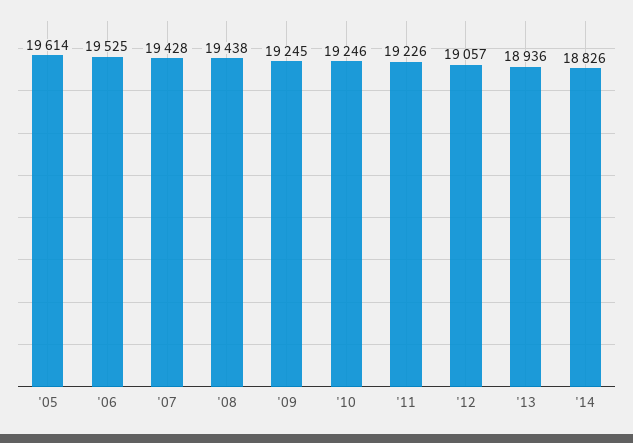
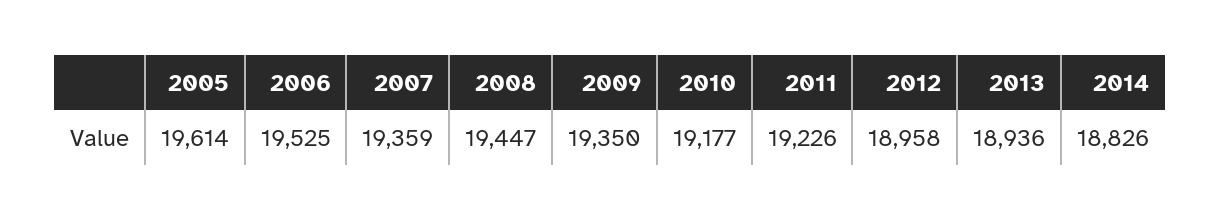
  {
    "'05": 19614,
    "'06": 19525,
-   "'07": 19428,
+   "'07": 19359,
-   "'08": 19438,
+   "'08": 19447,
-   "'09": 19245,
+   "'09": 19350,
-   "'10": 19246,
+   "'10": 19177,
    "'11": 19226,
-   "'12": 19057,
+   "'12": 18958,
    "'13": 18936,
    "'14": 18826
  }

